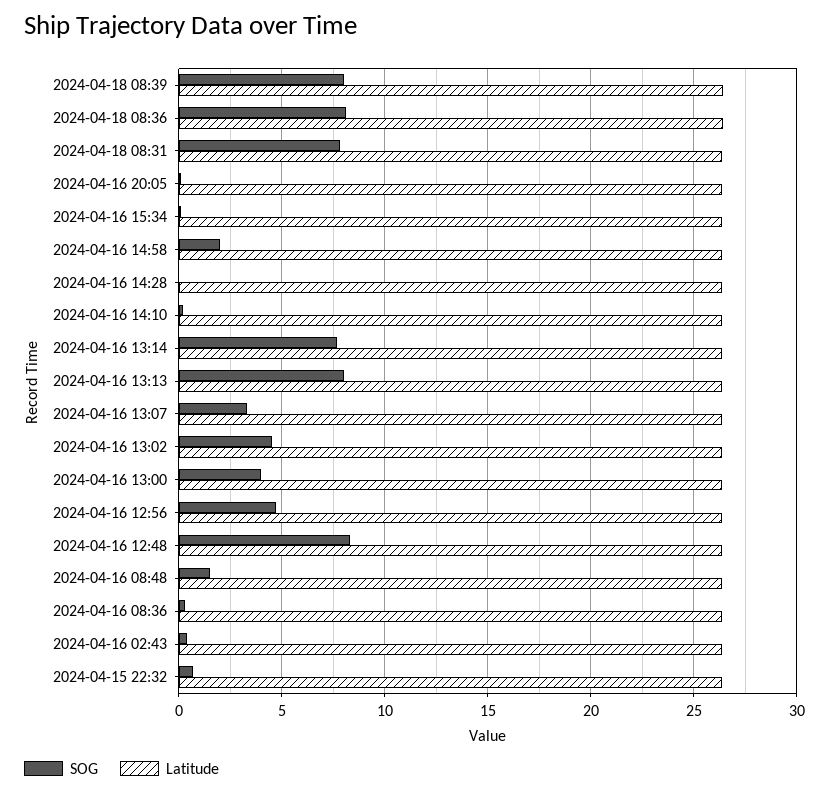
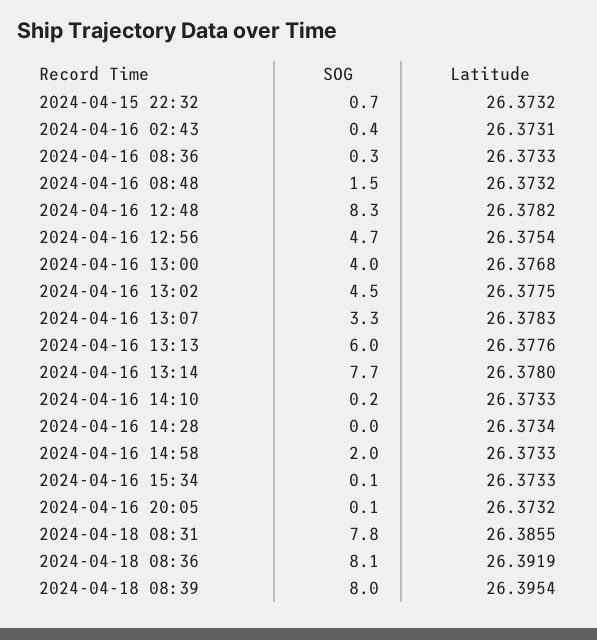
  {
    "SOG": {
      "2024-04-18 08:39": 8,
      "2024-04-18 08:36": 8.1,
      "2024-04-18 08:31": 7.8,
      "2024-04-16 20:05": 0.1,
      "2024-04-16 15:34": 0.1,
      "2024-04-16 14:58": 2,
      "2024-04-16 14:28": 0,
      "2024-04-16 14:10": 0.2,
      "2024-04-16 13:14": 7.7,
-     "2024-04-16 13:13": 8,
+     "2024-04-16 13:13": 6,
      "2024-04-16 13:07": 3.3,
      "2024-04-16 13:02": 4.5,
      "2024-04-16 13:00": 4,
      "2024-04-16 12:56": 4.7,
      "2024-04-16 12:48": 8.3,
      "2024-04-16 08:48": 1.5,
      "2024-04-16 08:36": 0.3,
      "2024-04-16 02:43": 0.4,
      "2024-04-15 22:32": 0.7
    },
    "Latitude": {
      "2024-04-18 08:39": 26.3954,
      "2024-04-18 08:36": 26.3919,
      "2024-04-18 08:31": 26.3855,
      "2024-04-16 20:05": 26.3732,
      "2024-04-16 15:34": 26.3733,
      "2024-04-16 14:58": 26.3733,
      "2024-04-16 14:28": 26.3734,
      "2024-04-16 14:10": 26.3733,
      "2024-04-16 13:14": 26.378,
      "2024-04-16 13:13": 26.3776,
      "2024-04-16 13:07": 26.3783,
      "2024-04-16 13:02": 26.3775,
      "2024-04-16 13:00": 26.3768,
      "2024-04-16 12:56": 26.3754,
      "2024-04-16 12:48": 26.3782,
      "2024-04-16 08:48": 26.3732,
      "2024-04-16 08:36": 26.3733,
      "2024-04-16 02:43": 26.3731,
      "2024-04-15 22:32": 26.3732
    }
  }

